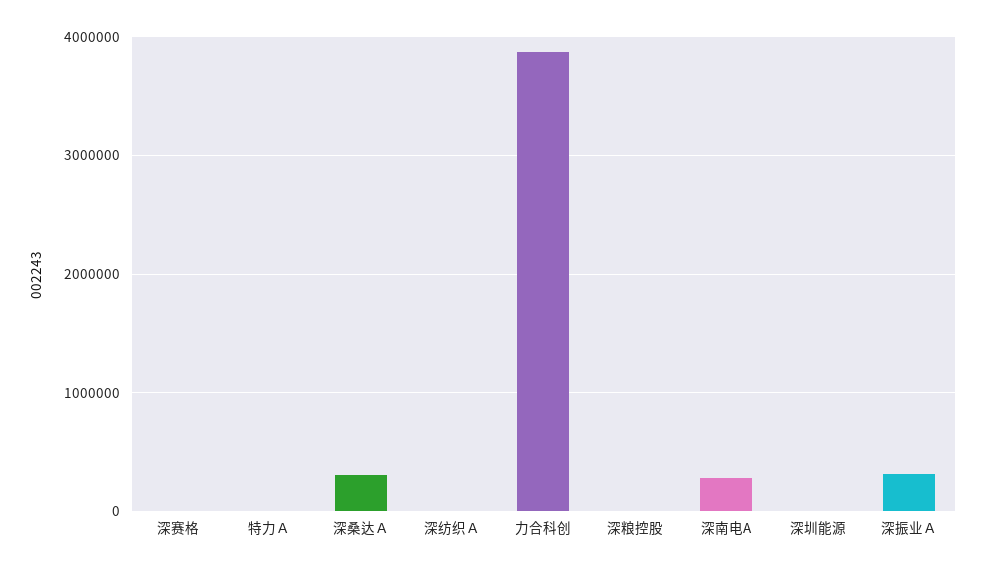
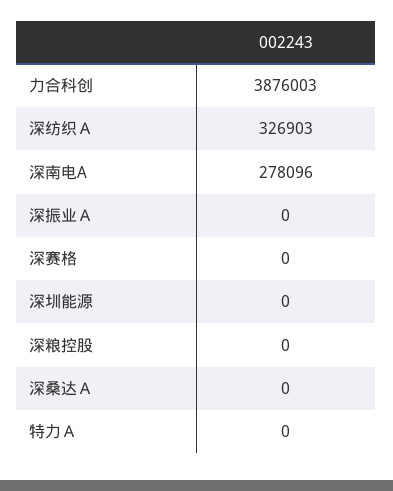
  {
    "深赛格": 0,
    "特力Ａ": 0,
-   "深桑达Ａ": 300000,
+   "深桑达Ａ": 0,
-   "深纺织Ａ": 0,
+   "深纺织Ａ": 326903,
    "力合科创": 3876003,
    "深粮控股": 0,
    "深南电A": 278096,
    "深圳能源": 0,
-   "深振业Ａ": 300000
+   "深振业Ａ": 0
  }

